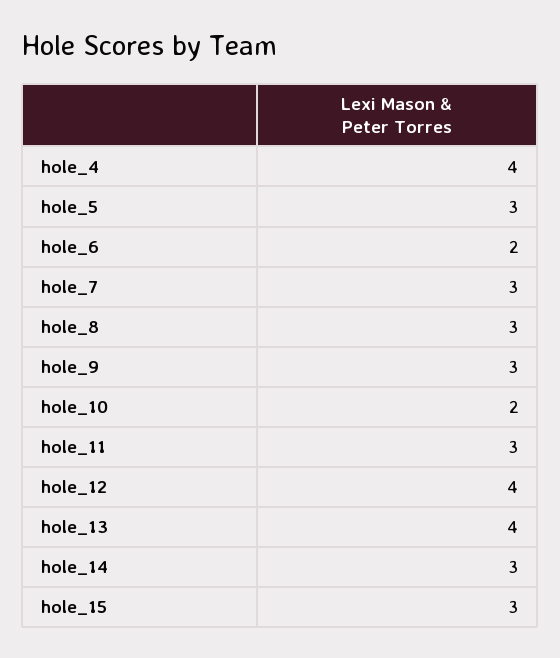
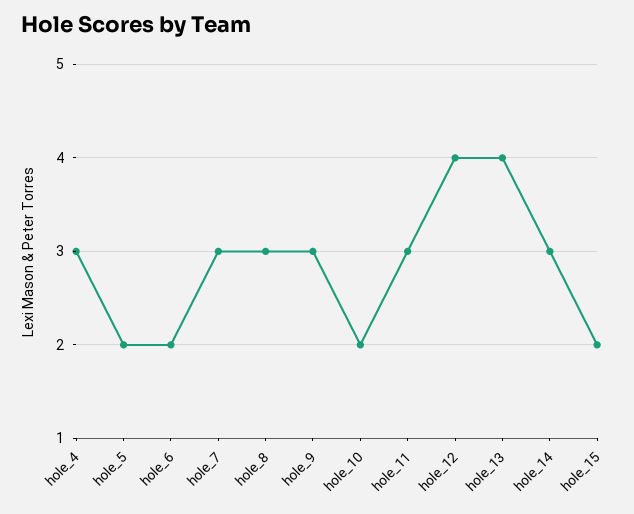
  {
-   "hole_4": 4,
+   "hole_4": 3,
-   "hole_5": 3,
+   "hole_5": 2,
    "hole_6": 2,
    "hole_7": 3,
    "hole_8": 3,
    "hole_9": 3,
    "hole_10": 2,
    "hole_11": 3,
    "hole_12": 4,
    "hole_13": 4,
    "hole_14": 3,
-   "hole_15": 3
+   "hole_15": 2
  }

